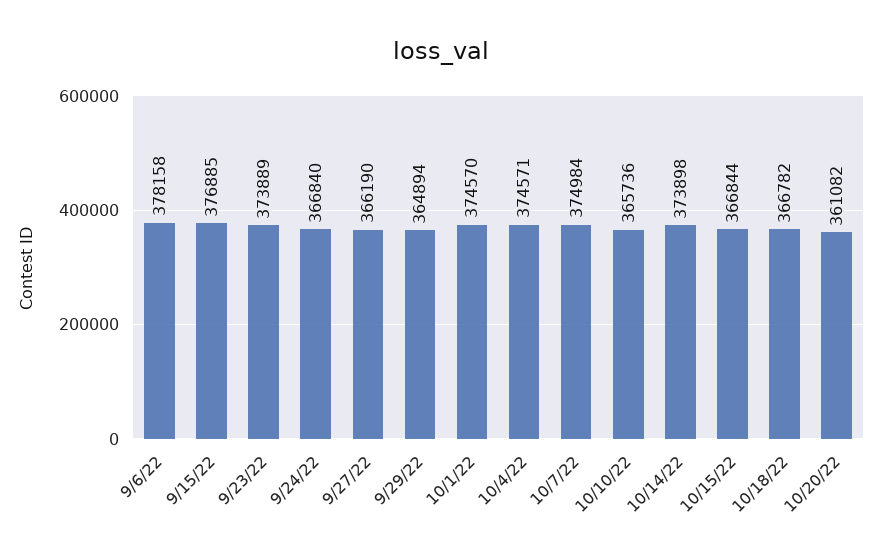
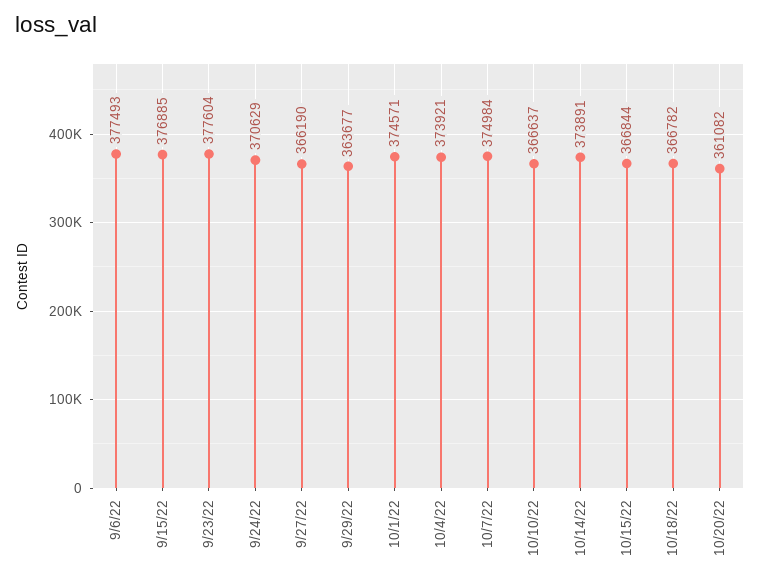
  {
-   "9/6/22": 378158,
+   "9/6/22": 377493,
    "9/15/22": 376885,
-   "9/23/22": 373889,
+   "9/23/22": 377604,
-   "9/24/22": 366840,
+   "9/24/22": 370629,
    "9/27/22": 366190,
-   "9/29/22": 364894,
+   "9/29/22": 363677,
-   "10/1/22": 374570,
+   "10/1/22": 374571,
-   "10/4/22": 374571,
+   "10/4/22": 373921,
    "10/7/22": 374984,
-   "10/10/22": 365736,
+   "10/10/22": 366637,
-   "10/14/22": 373898,
+   "10/14/22": 373891,
    "10/15/22": 366844,
    "10/18/22": 366782,
    "10/20/22": 361082
  }

